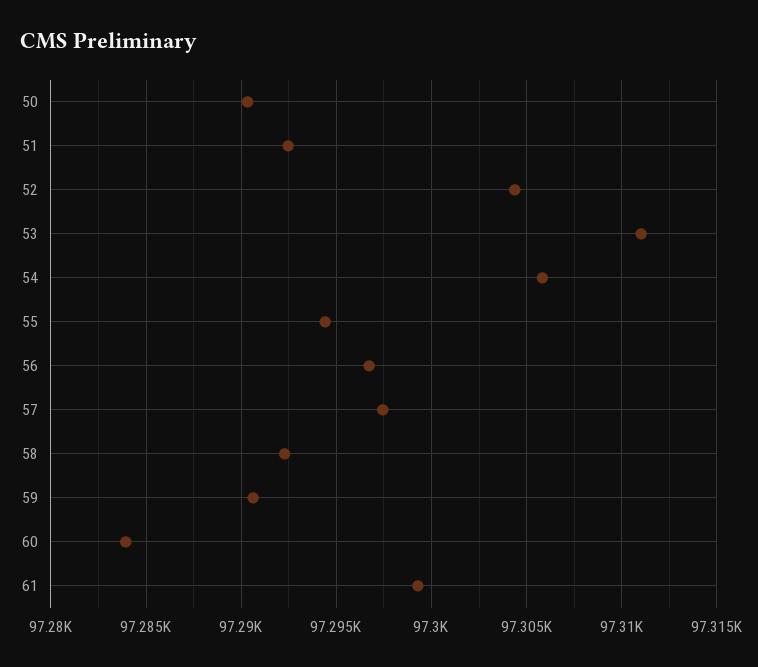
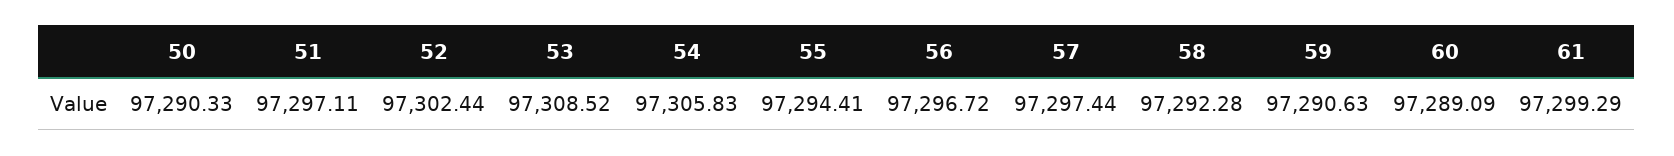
  {
    "50": 97290.33,
-   "51": 97292.5,
+   "51": 97297.11,
-   "52": 97304.5,
+   "52": 97302.44,
-   "53": 97311,
+   "53": 97308.52,
    "54": 97305.83,
    "55": 97294.41,
    "56": 97296.72,
    "57": 97297.44,
    "58": 97292.28,
    "59": 97290.63,
-   "60": 97284,
+   "60": 97289.09,
    "61": 97299.29
  }

